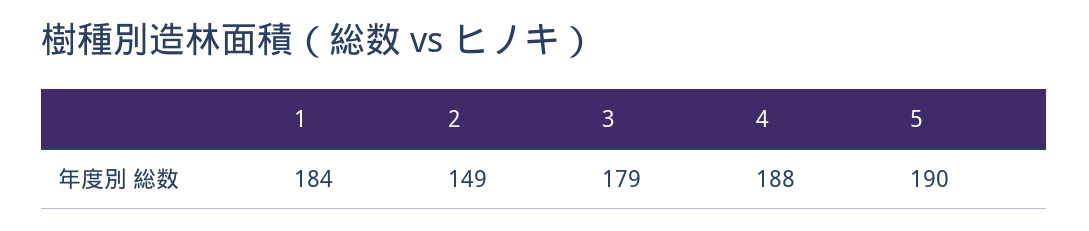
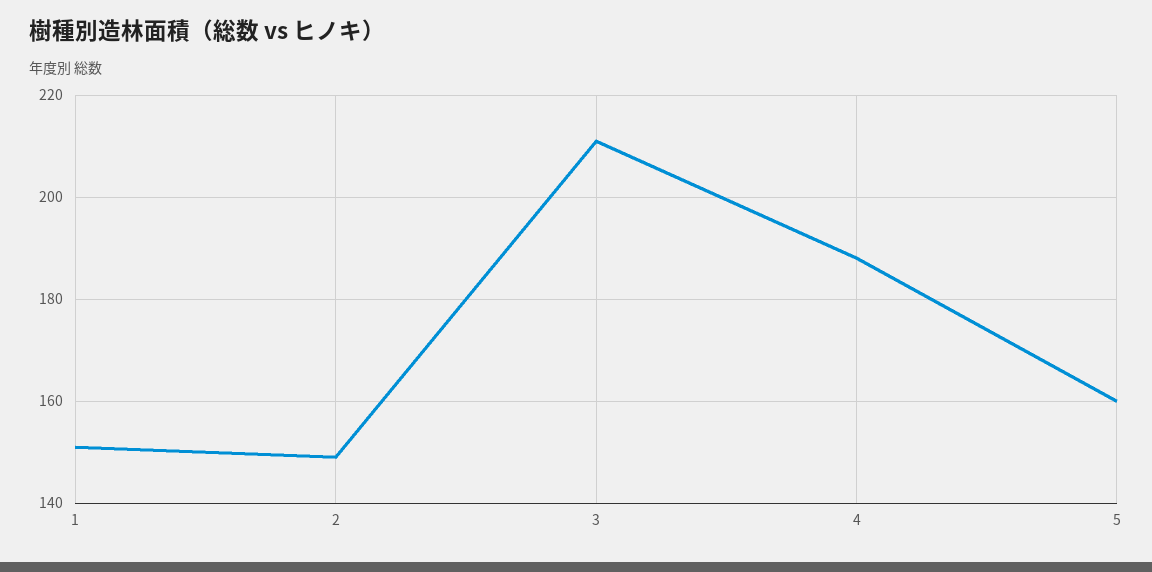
  {
-   "1": 184,
+   "1": 150,
    "2": 149,
-   "3": 179,
+   "3": 210,
    "4": 188,
-   "5": 190
+   "5": 160
  }

